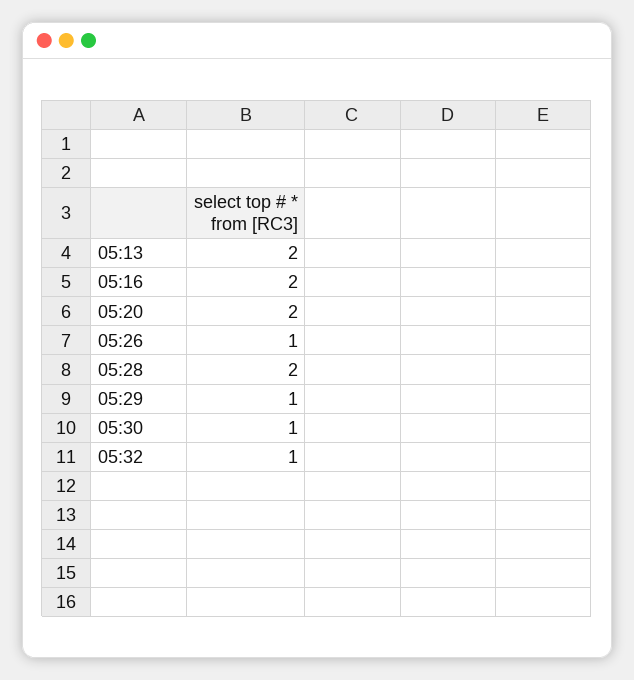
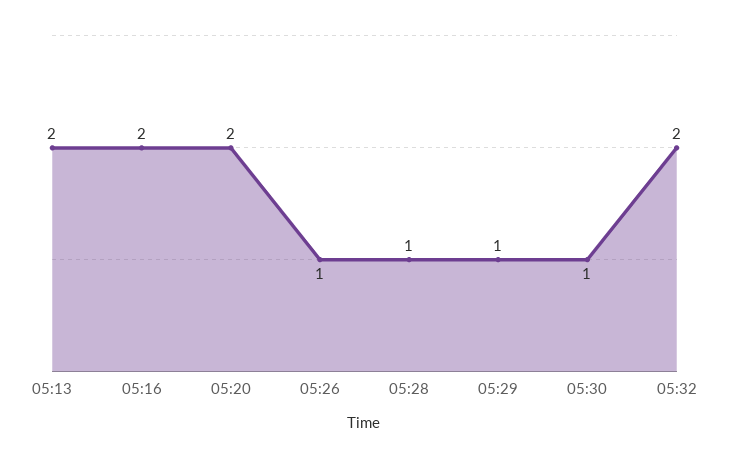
  {
    "05:13": 2,
    "05:16": 2,
    "05:20": 2,
    "05:26": 1,
-   "05:28": 2,
+   "05:28": 1,
    "05:29": 1,
    "05:30": 1,
-   "05:32": 1
+   "05:32": 2
  }

